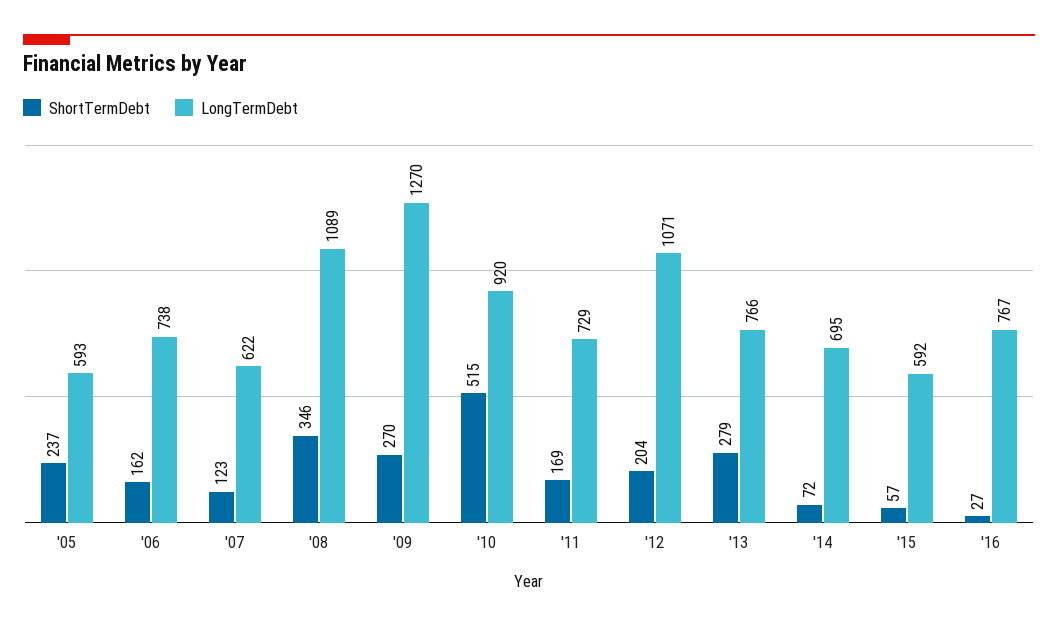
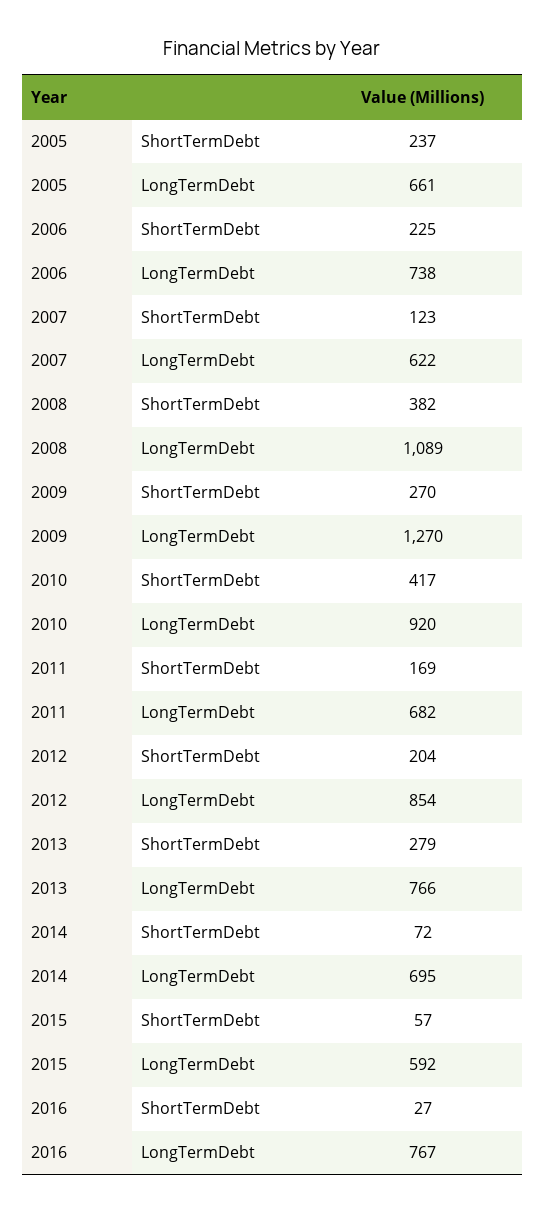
  {
    "ShortTermDebt": {
      "'05": 237,
-     "'06": 162,
+     "'06": 225,
      "'07": 123,
-     "'08": 346,
+     "'08": 382,
      "'09": 270,
-     "'10": 515,
+     "'10": 417,
      "'11": 169,
      "'12": 204,
      "'13": 279,
      "'14": 72,
      "'15": 57,
      "'16": 27
    },
    "LongTermDebt": {
-     "'05": 593,
+     "'05": 661,
      "'06": 738,
      "'07": 622,
      "'08": 1089,
      "'09": 1270,
      "'10": 920,
-     "'11": 729,
+     "'11": 682,
-     "'12": 1071,
+     "'12": 854,
      "'13": 766,
      "'14": 695,
      "'15": 592,
      "'16": 767
    }
  }

